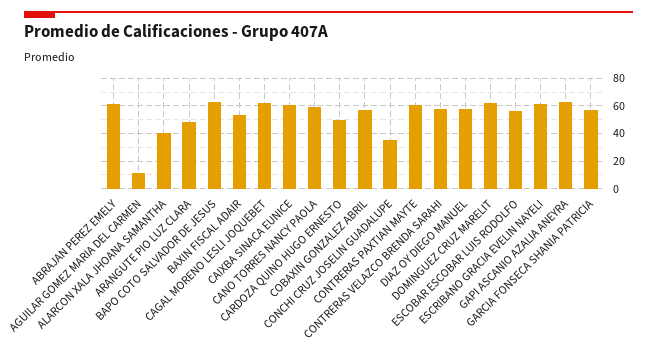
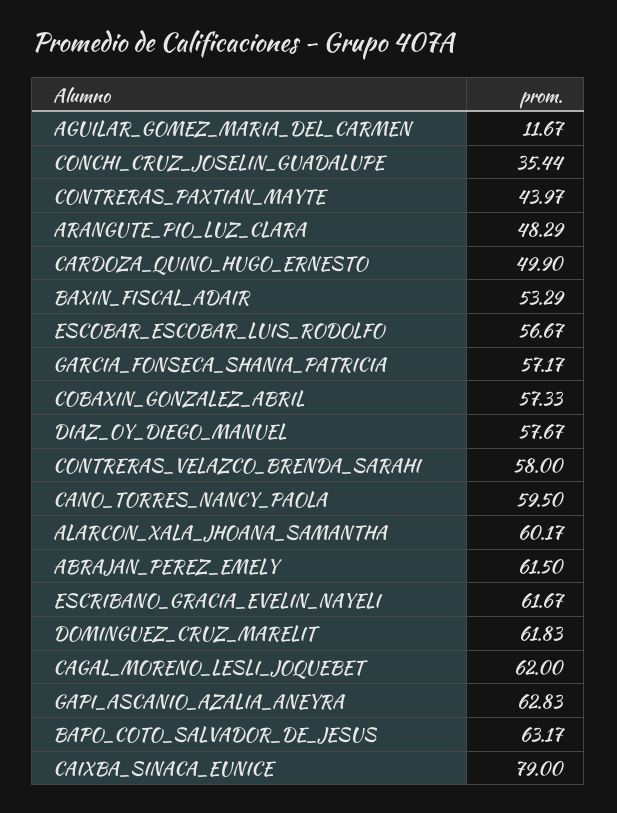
  {
    "ABRAJAN PEREZ EMELY": 61.5,
    "AGUILAR GOMEZ MARIA DEL CARMEN": 11.67,
-   "ALARCON XALA JHOANA SAMANTHA": 40,
+   "ALARCON XALA JHOANA SAMANTHA": 60.17,
    "ARANGUTE PIO LUZ CLARA": 48.29,
    "BAPO COTO SALVADOR DE JESUS": 63.17,
    "BAXIN FISCAL ADAIR": 53.29,
    "CAGAL MORENO LESLI JOQUEBET": 62,
-   "CAIXBA SINACA EUNICE": 60,
+   "CAIXBA SINACA EUNICE": 79,
    "CANO TORRES NANCY PAOLA": 59.5,
    "CARDOZA QUINO HUGO ERNESTO": 49.9,
    "COBAXIN GONZALEZ ABRIL": 57.33,
    "CONCHI CRUZ JOSELIN GUADALUPE": 35.44,
-   "CONTRERAS PAXTIAN MAYTE": 60,
+   "CONTRERAS PAXTIAN MAYTE": 43.97,
    "CONTRERAS VELAZCO BRENDA SARAHI": 58,
    "DIAZ OY DIEGO MANUEL": 57.67,
    "DOMINGUEZ CRUZ MARELIT": 61.83,
    "ESCOBAR ESCOBAR LUIS RODOLFO": 56.67,
    "ESCRIBANO GRACIA EVELIN NAYELI": 61.67,
    "GAPI ASCANIO AZALIA ANEYRA": 62.83,
    "GARCIA FONSECA SHANIA PATRICIA": 57.17
  }

